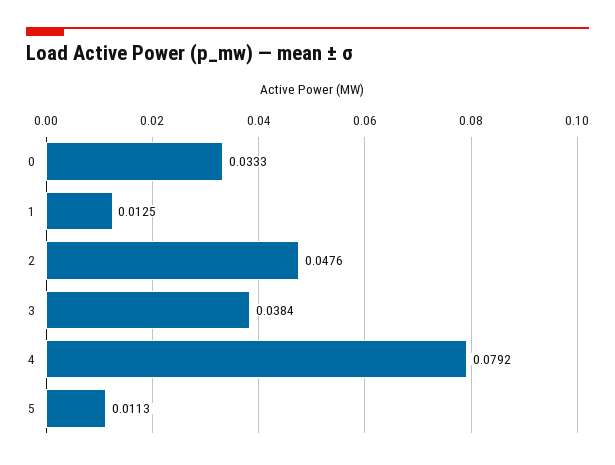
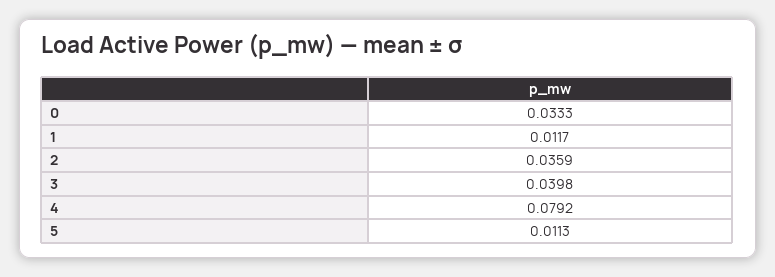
  {
    "0": 0.0333,
-   "1": 0.0125,
+   "1": 0.0117,
-   "2": 0.0476,
+   "2": 0.0359,
-   "3": 0.0384,
+   "3": 0.0398,
    "4": 0.0792,
    "5": 0.0113
  }

